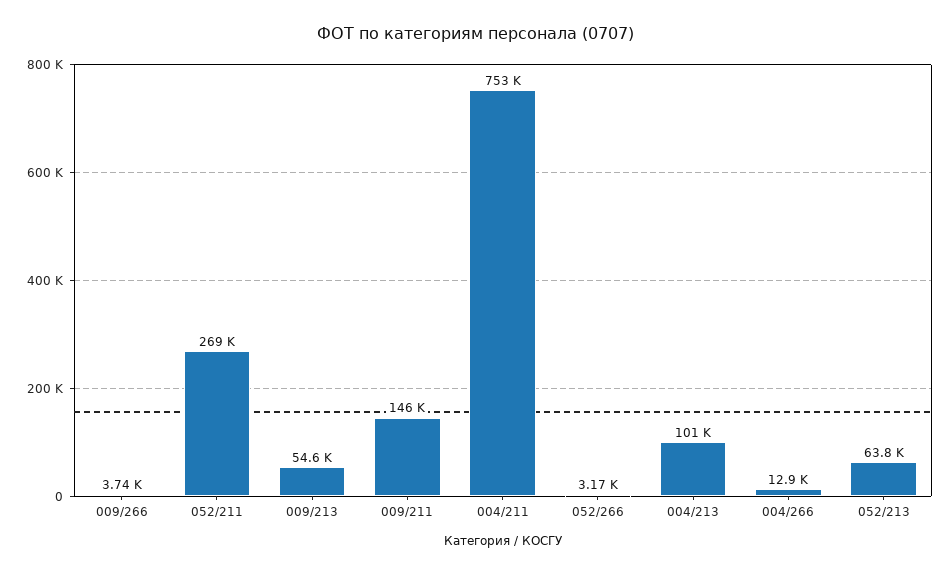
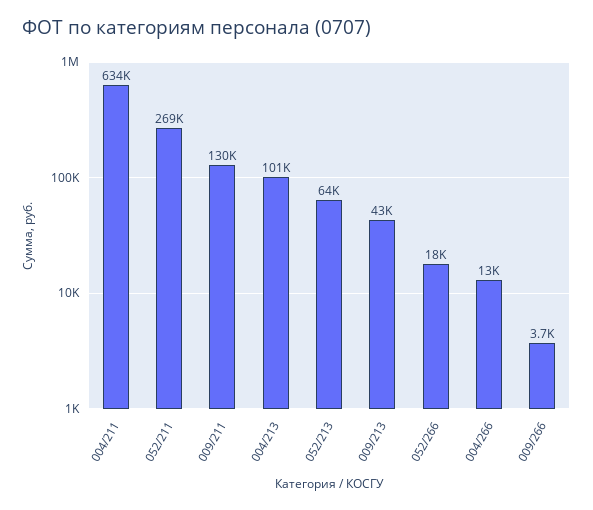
  {
    "009/266": 3740,
    "052/211": 269000,
-   "009/213": 54600,
+   "009/213": 43000,
-   "009/211": 146000,
+   "009/211": 130000,
-   "004/211": 753000,
+   "004/211": 634000,
-   "052/266": 3170,
+   "052/266": 18000,
    "004/213": 101000,
    "004/266": 12900,
    "052/213": 63800
  }

